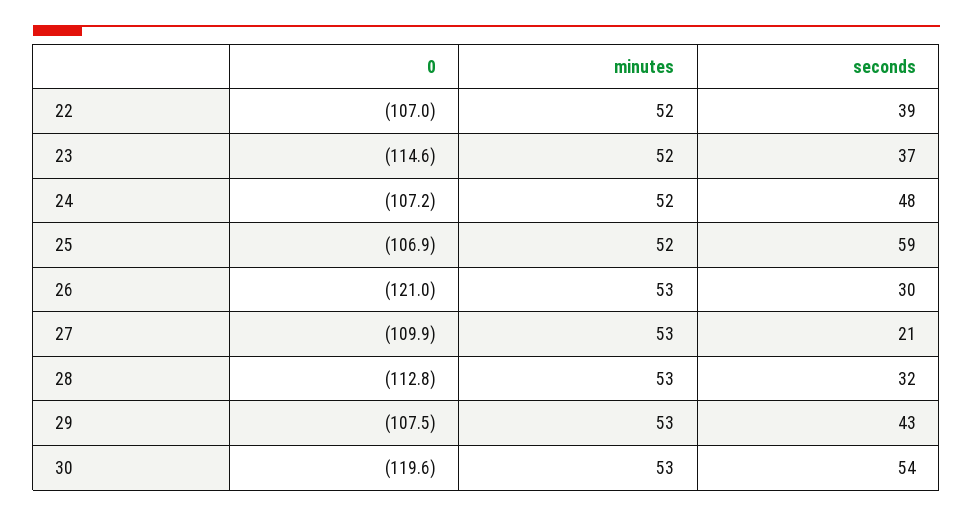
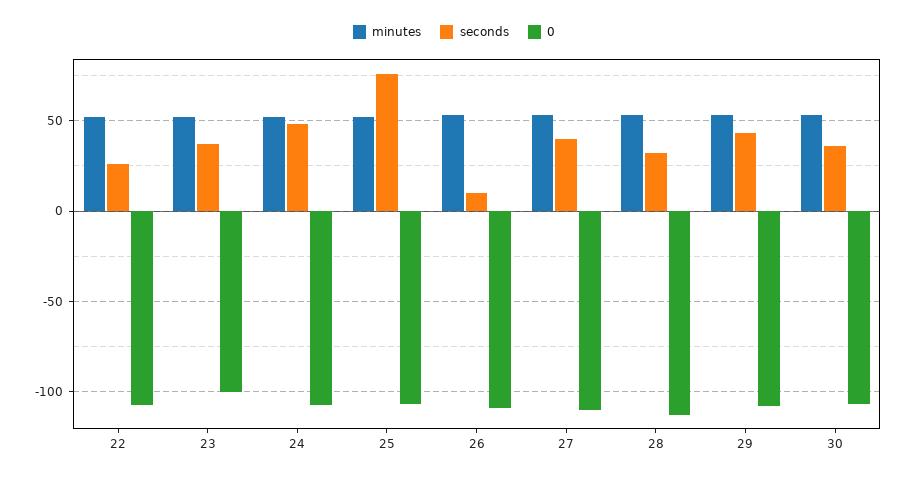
  {
    "0": {
      "22": -107,
-     "23": -114.6,
+     "23": -100,
      "24": -107.2,
      "25": -106.9,
-     "26": -121,
+     "26": -110,
      "27": -109.9,
      "28": -112.8,
      "29": -107.5,
-     "30": -119.6
+     "30": -105
    },
    "minutes": {
      "22": 52,
      "23": 52,
      "24": 52,
      "25": 52,
      "26": 53,
      "27": 53,
      "28": 53,
      "29": 53,
      "30": 53
    },
    "seconds": {
-     "22": 39,
+     "22": 25,
      "23": 37,
      "24": 48,
-     "25": 59,
+     "25": 75,
-     "26": 30,
+     "26": 10,
-     "27": 21,
+     "27": 40,
      "28": 32,
      "29": 43,
-     "30": 54
+     "30": 35
    }
  }

